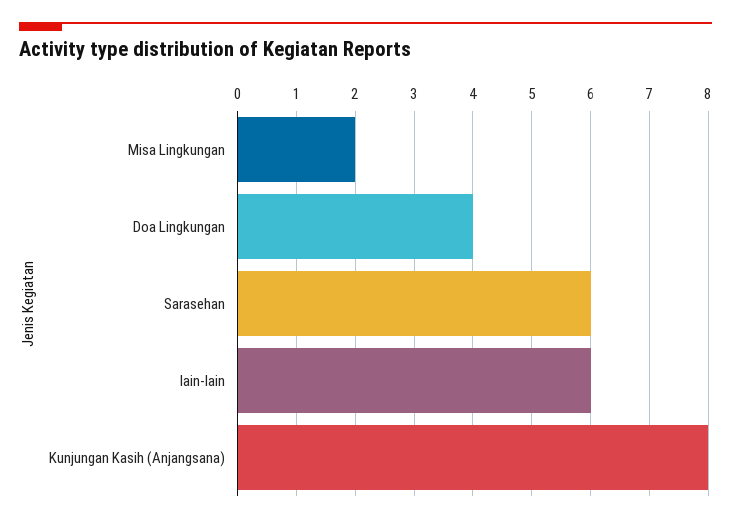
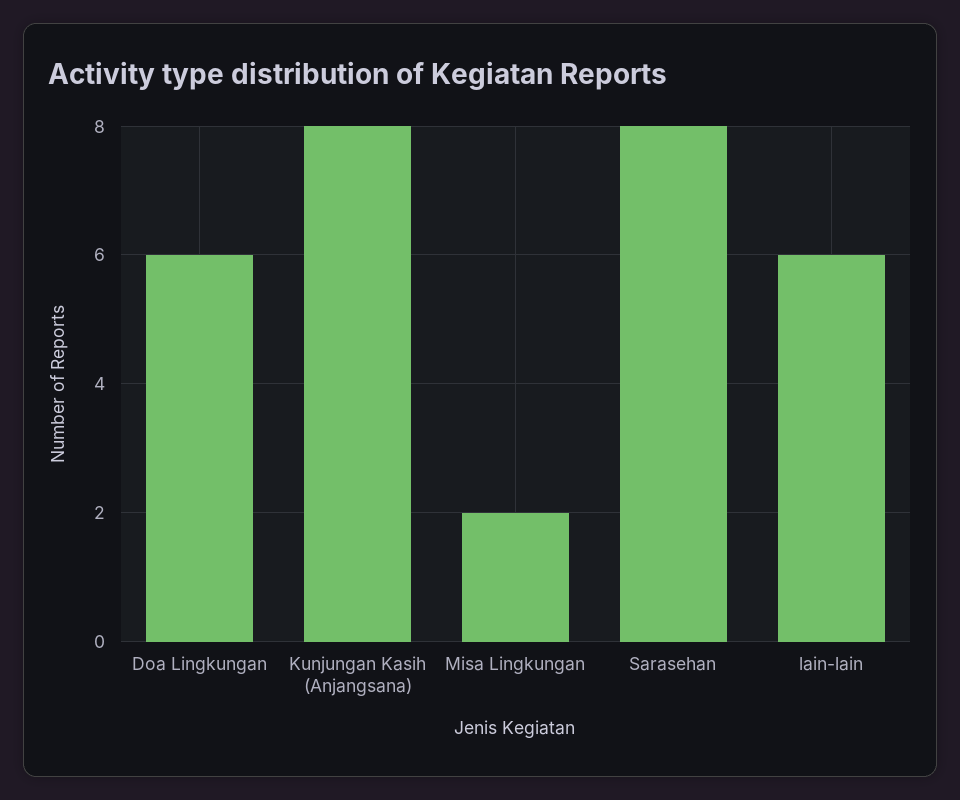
  {
    "Misa Lingkungan": 2,
-   "Doa Lingkungan": 4,
+   "Doa Lingkungan": 6,
-   "Sarasehan": 6,
+   "Sarasehan": 8,
    "lain-lain": 6,
    "Kunjungan Kasih (Anjangsana)": 8
  }

